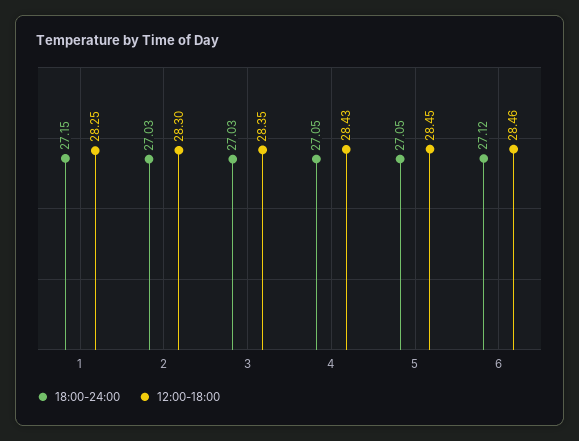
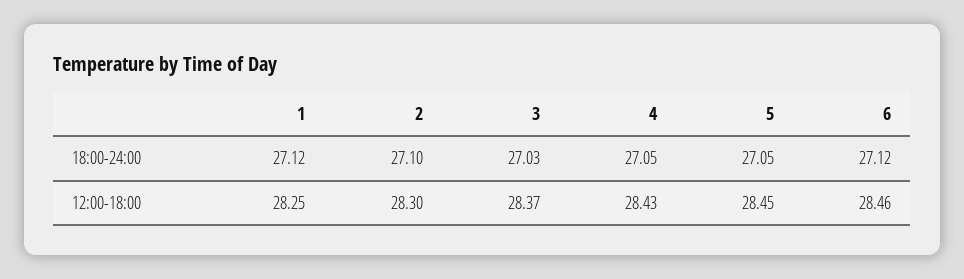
  {
    "18:00-24:00": {
-     "1": 27.15,
+     "1": 27.12,
-     "2": 27.03,
+     "2": 27.1,
      "3": 27.03,
      "4": 27.05,
      "5": 27.05,
      "6": 27.12
    },
    "12:00-18:00": {
      "1": 28.25,
      "2": 28.3,
-     "3": 28.35,
+     "3": 28.37,
      "4": 28.43,
      "5": 28.45,
      "6": 28.46
    }
  }

